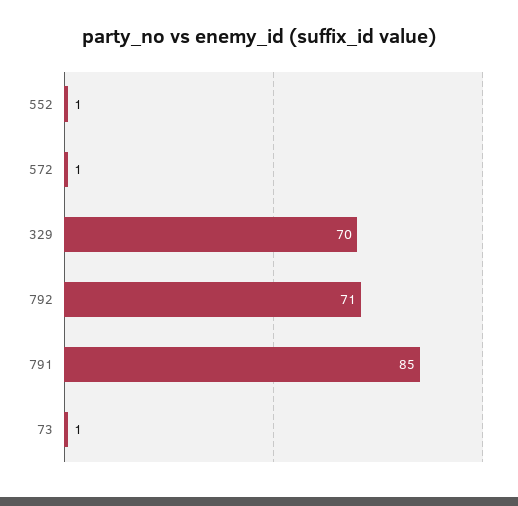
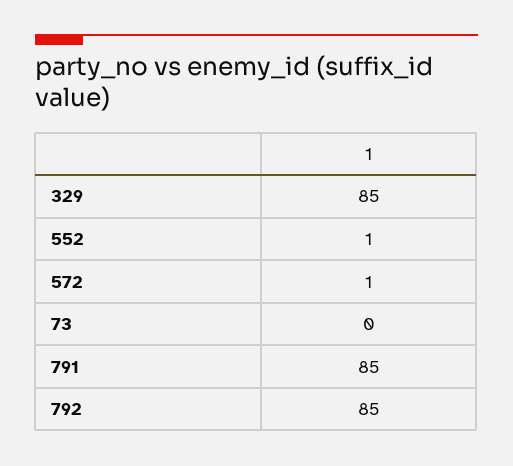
  {
    "552": 1,
    "572": 1,
-   "329": 70,
+   "329": 85,
-   "792": 71,
+   "792": 85,
    "791": 85,
-   "73": 1
+   "73": 0
  }

